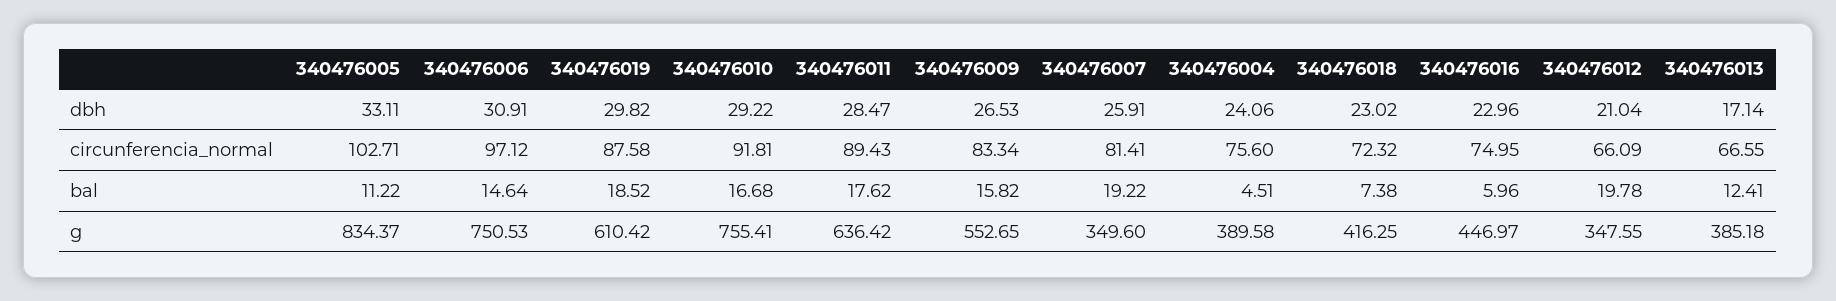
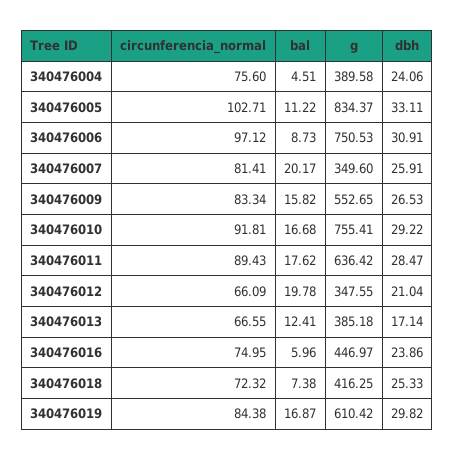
  {
    "340476005": {
      "dbh": 33.11,
      "circunferencia_normal": 102.71,
      "bal": 11.22,
      "g": 834.37
    },
    "340476006": {
      "dbh": 30.91,
      "circunferencia_normal": 97.12,
-     "bal": 14.64,
+     "bal": 8.73,
      "g": 750.53
    },
    "340476019": {
      "dbh": 29.82,
-     "circunferencia_normal": 87.58,
+     "circunferencia_normal": 84.38,
-     "bal": 18.52,
+     "bal": 16.87,
      "g": 610.42
    },
    "340476010": {
      "dbh": 29.22,
      "circunferencia_normal": 91.81,
      "bal": 16.68,
      "g": 755.41
    },
    "340476011": {
      "dbh": 28.47,
      "circunferencia_normal": 89.43,
      "bal": 17.62,
      "g": 636.42
    },
    "340476009": {
      "dbh": 26.53,
      "circunferencia_normal": 83.34,
      "bal": 15.82,
      "g": 552.65
    },
    "340476007": {
      "dbh": 25.91,
      "circunferencia_normal": 81.41,
-     "bal": 19.22,
+     "bal": 20.17,
      "g": 349.6
    },
    "340476004": {
      "dbh": 24.06,
      "circunferencia_normal": 75.6,
      "bal": 4.51,
      "g": 389.58
    },
    "340476018": {
-     "dbh": 23.02,
+     "dbh": 25.33,
      "circunferencia_normal": 72.32,
      "bal": 7.38,
      "g": 416.25
    },
    "340476016": {
-     "dbh": 22.96,
+     "dbh": 23.86,
      "circunferencia_normal": 74.95,
      "bal": 5.96,
      "g": 446.97
    },
    "340476012": {
      "dbh": 21.04,
      "circunferencia_normal": 66.09,
      "bal": 19.78,
      "g": 347.55
    },
    "340476013": {
      "dbh": 17.14,
      "circunferencia_normal": 66.55,
      "bal": 12.41,
      "g": 385.18
    }
  }

